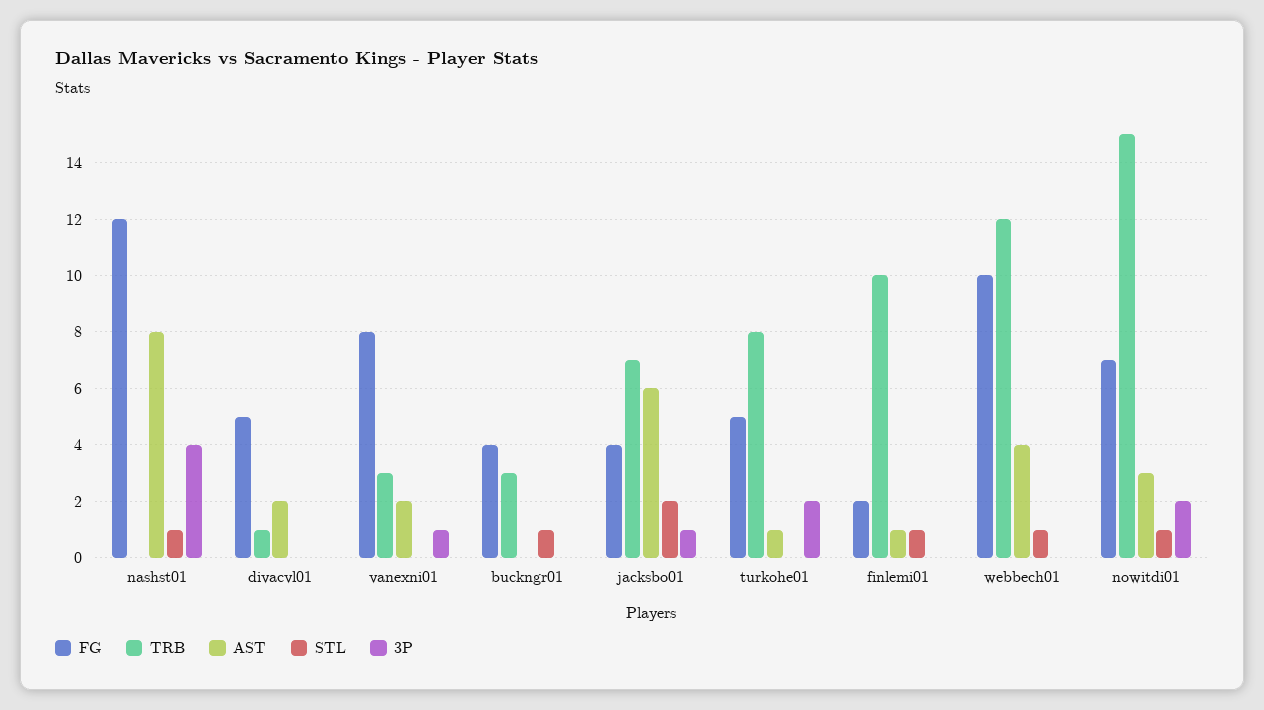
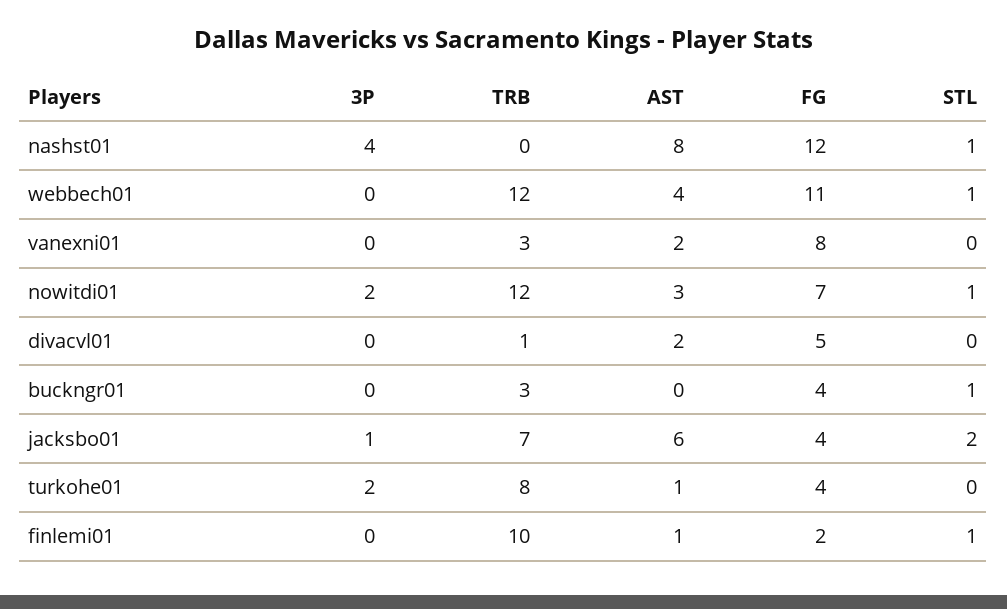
  {
    "FG": {
      "nashst01": 12,
      "divacvl01": 5,
      "vanexni01": 8,
      "buckngr01": 4,
      "jacksbo01": 4,
-     "turkohe01": 5,
+     "turkohe01": 4,
      "finlemi01": 2,
-     "webbech01": 10,
+     "webbech01": 11,
      "nowitdi01": 7
    },
    "TRB": {
      "nashst01": 0,
      "divacvl01": 1,
      "vanexni01": 3,
      "buckngr01": 3,
      "jacksbo01": 7,
      "turkohe01": 8,
      "finlemi01": 10,
      "webbech01": 12,
-     "nowitdi01": 15
+     "nowitdi01": 12
    },
    "AST": {
      "nashst01": 8,
      "divacvl01": 2,
      "vanexni01": 2,
      "buckngr01": 0,
      "jacksbo01": 6,
      "turkohe01": 1,
      "finlemi01": 1,
      "webbech01": 4,
      "nowitdi01": 3
    },
    "STL": {
      "nashst01": 1,
      "divacvl01": 0,
      "vanexni01": 0,
      "buckngr01": 1,
      "jacksbo01": 2,
      "turkohe01": 0,
      "finlemi01": 1,
      "webbech01": 1,
      "nowitdi01": 1
    },
    "3P": {
      "nashst01": 4,
      "divacvl01": 0,
-     "vanexni01": 1,
+     "vanexni01": 0,
      "buckngr01": 0,
      "jacksbo01": 1,
      "turkohe01": 2,
      "finlemi01": 0,
      "webbech01": 0,
      "nowitdi01": 2
    }
  }

